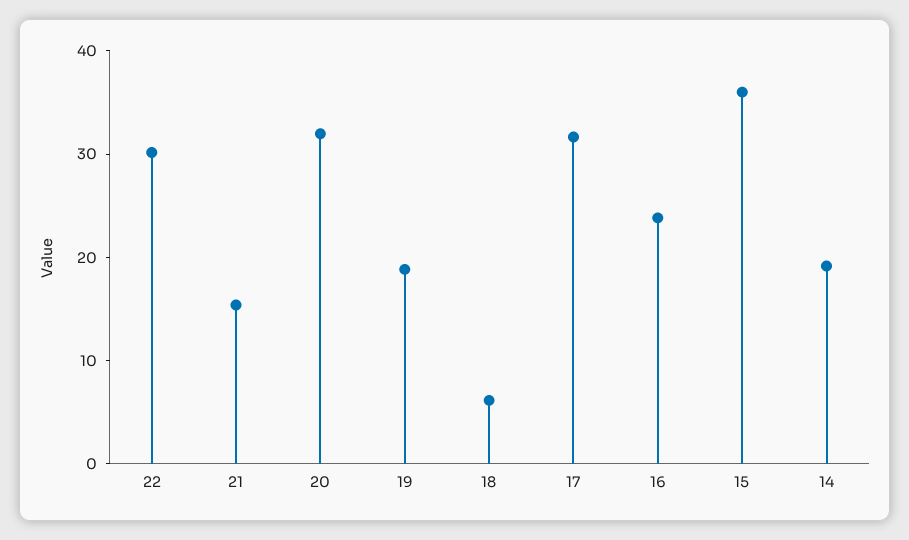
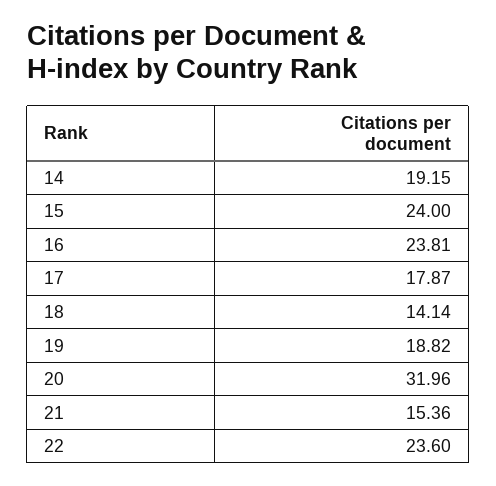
  {
-   "22": 30,
+   "22": 23.6,
    "21": 15.36,
    "20": 31.96,
    "19": 18.82,
-   "18": 6,
+   "18": 14.14,
-   "17": 32,
+   "17": 17.87,
    "16": 23.81,
-   "15": 36,
+   "15": 24,
    "14": 19.15
  }

